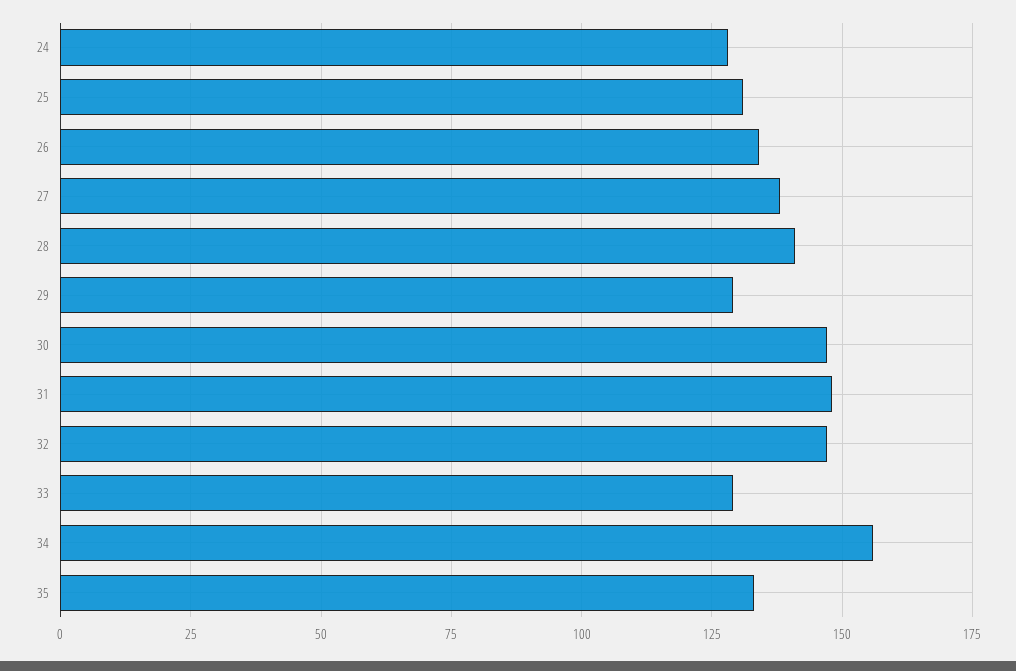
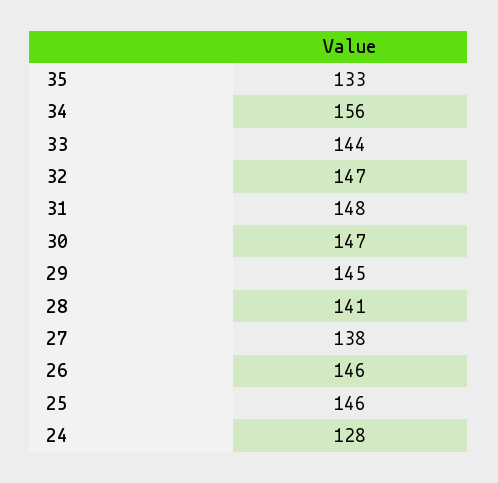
  {
    "24": 128,
-   "25": 130,
+   "25": 146,
-   "26": 135,
+   "26": 146,
    "27": 138,
    "28": 141,
-   "29": 130,
+   "29": 145,
    "30": 147,
    "31": 148,
    "32": 147,
-   "33": 130,
+   "33": 144,
    "34": 156,
    "35": 133
  }

